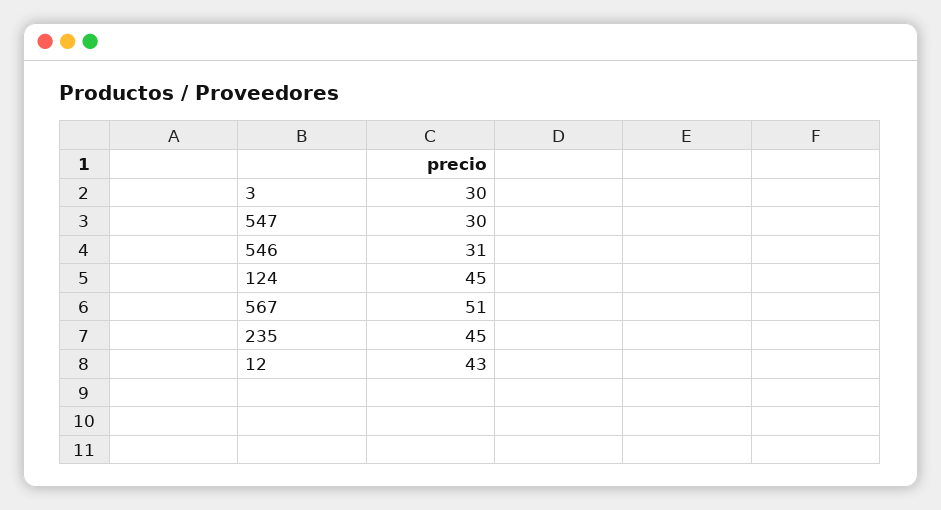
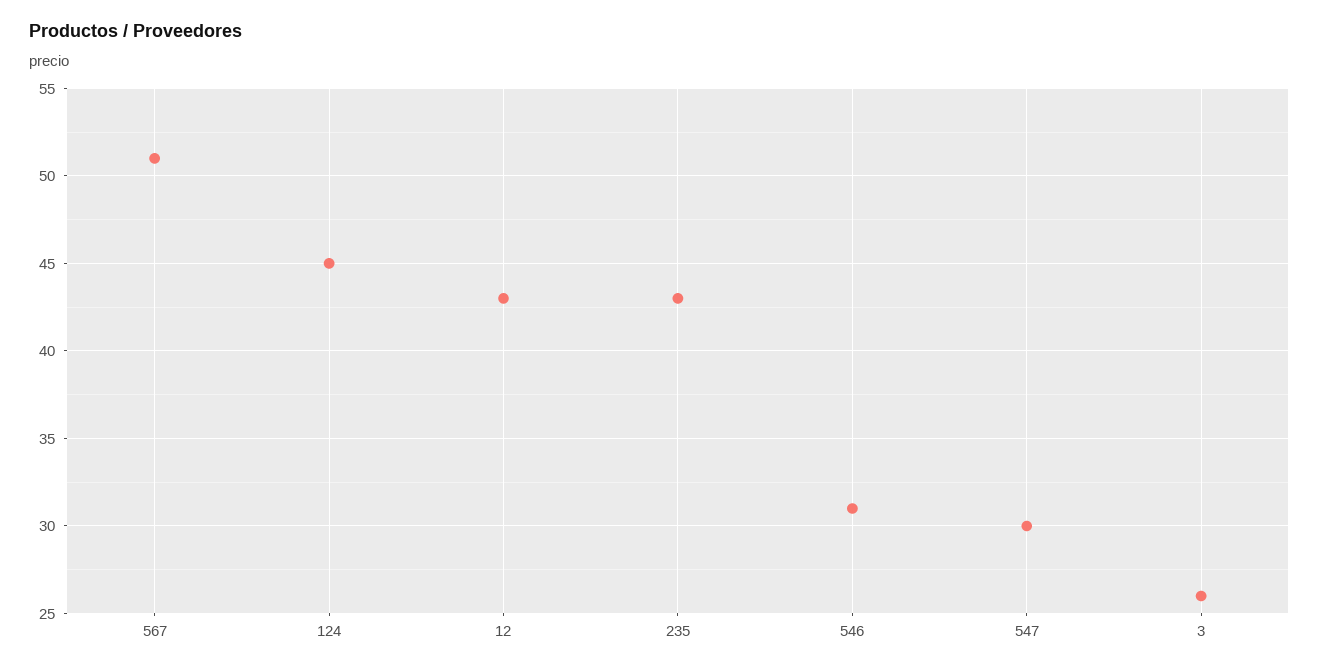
  {
-   "3": 30,
+   "3": 26,
    "547": 30,
    "546": 31,
    "124": 45,
    "567": 51,
-   "235": 45,
+   "235": 43,
    "12": 43
  }

